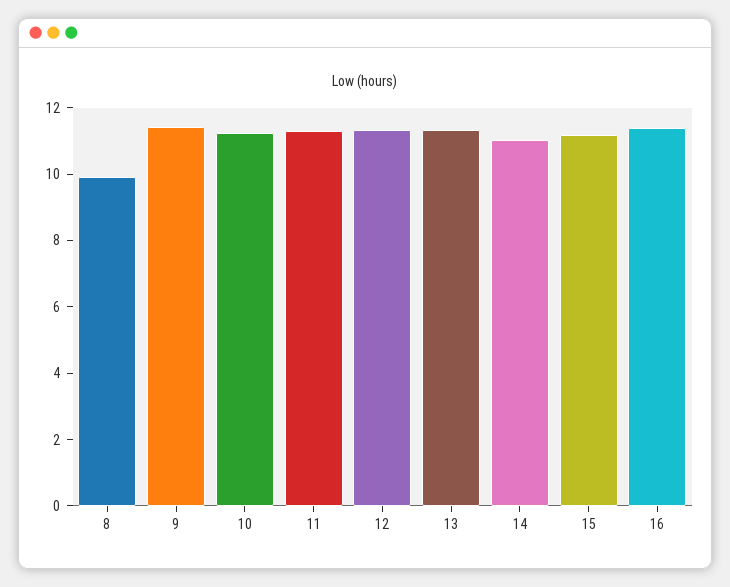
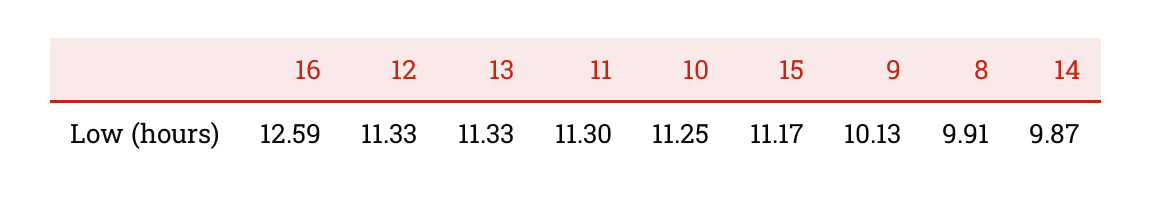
  {
    "8": 9.91,
-   "9": 11.5,
+   "9": 10.13,
    "10": 11.25,
    "11": 11.3,
    "12": 11.33,
    "13": 11.33,
-   "14": 11,
+   "14": 9.87,
    "15": 11.17,
-   "16": 11.5
+   "16": 12.59
  }

